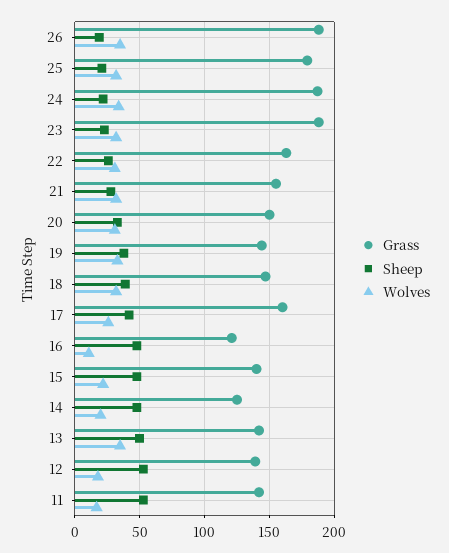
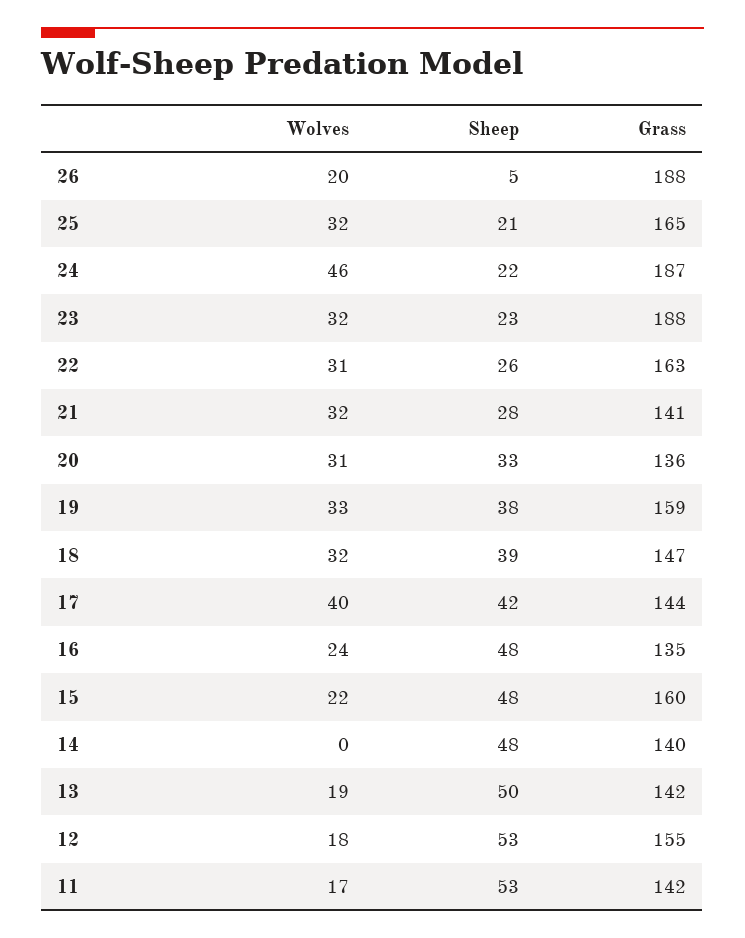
  {
    "Grass": {
      "26": 188,
-     "25": 180,
+     "25": 165,
      "24": 187,
      "23": 188,
      "22": 163,
-     "21": 155,
+     "21": 141,
-     "20": 150,
+     "20": 136,
-     "19": 145,
+     "19": 159,
      "18": 147,
-     "17": 160,
+     "17": 144,
-     "16": 120,
+     "16": 135,
-     "15": 140,
+     "15": 160,
-     "14": 125,
+     "14": 140,
      "13": 142,
-     "12": 140,
+     "12": 155,
      "11": 142
    },
    "Sheep": {
-     "26": 20,
+     "26": 5,
      "25": 21,
      "24": 22,
      "23": 23,
      "22": 26,
      "21": 28,
      "20": 33,
      "19": 38,
      "18": 39,
      "17": 42,
      "16": 48,
      "15": 48,
      "14": 48,
      "13": 50,
      "12": 53,
      "11": 53
    },
    "Wolves": {
-     "26": 35,
+     "26": 20,
      "25": 32,
-     "24": 35,
+     "24": 46,
      "23": 32,
      "22": 31,
      "21": 32,
      "20": 31,
      "19": 33,
      "18": 32,
-     "17": 25,
+     "17": 40,
-     "16": 10,
+     "16": 24,
      "15": 22,
-     "14": 20,
+     "14": 0,
-     "13": 35,
+     "13": 19,
      "12": 18,
      "11": 17
    }
  }

